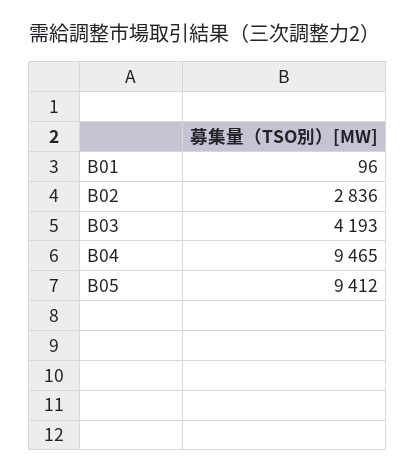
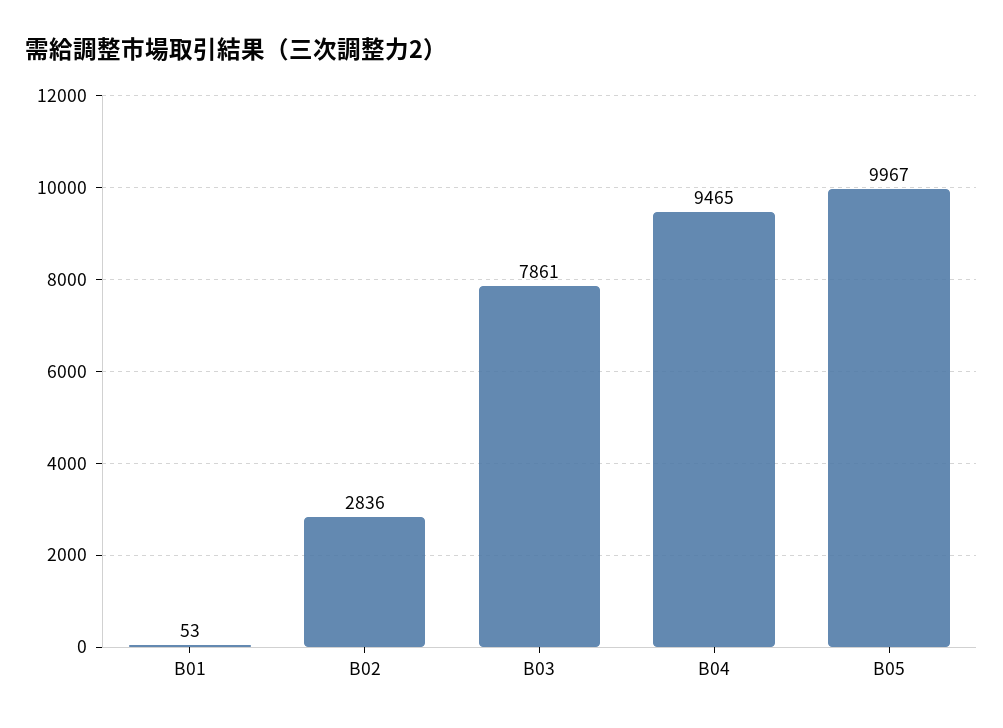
  {
-   "B01": 96,
+   "B01": 53,
    "B02": 2836,
-   "B03": 4193,
+   "B03": 7861,
    "B04": 9465,
-   "B05": 9412
+   "B05": 9967
  }

